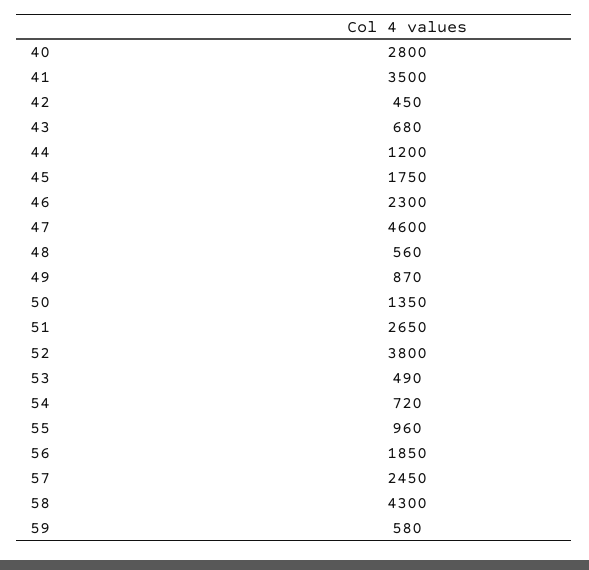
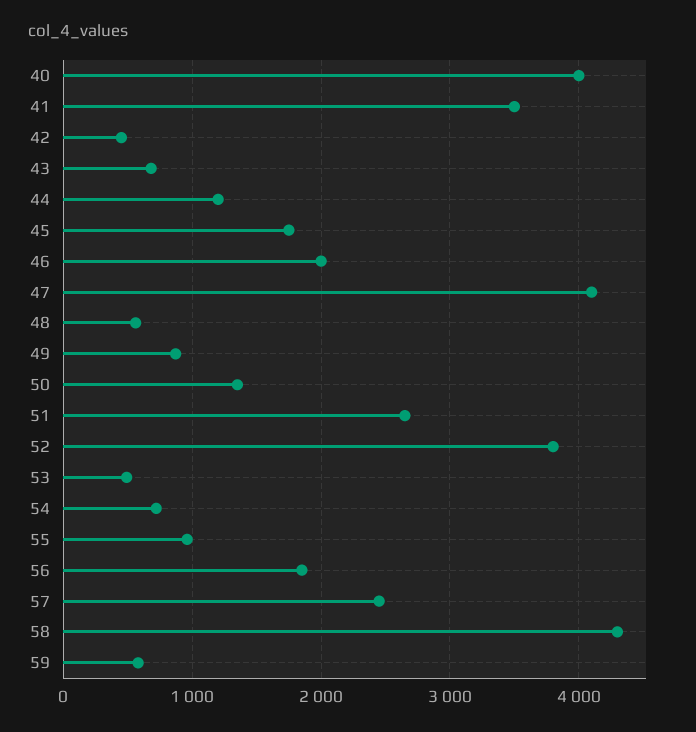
  {
-   "40": 2800,
+   "40": 4000,
    "41": 3500,
    "42": 450,
    "43": 680,
    "44": 1200,
    "45": 1750,
-   "46": 2300,
+   "46": 2000,
-   "47": 4600,
+   "47": 4100,
    "48": 560,
    "49": 870,
    "50": 1350,
    "51": 2650,
    "52": 3800,
    "53": 490,
    "54": 720,
    "55": 960,
    "56": 1850,
    "57": 2450,
    "58": 4300,
    "59": 580
  }

